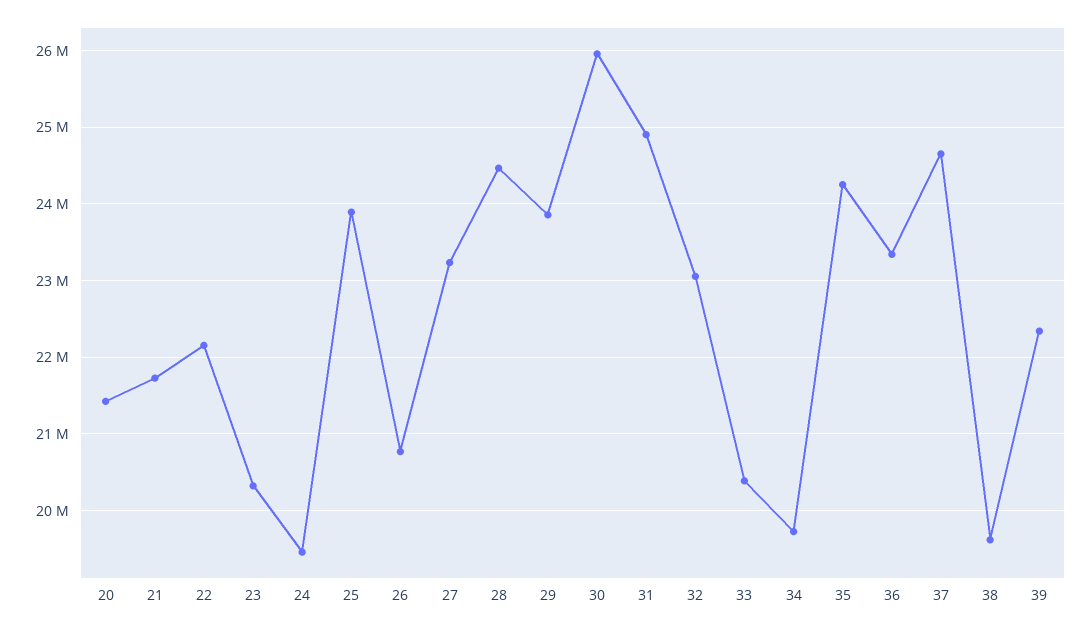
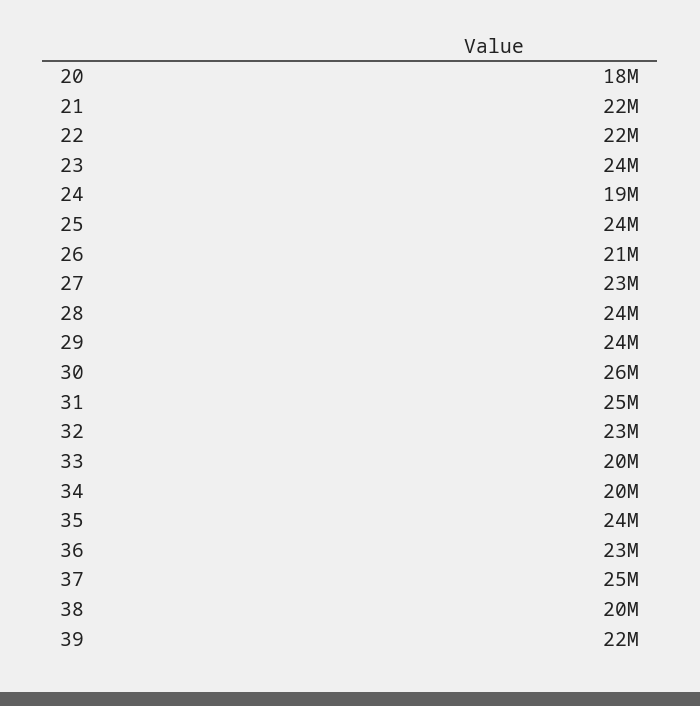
  {
-   "20": 21400000,
+   "20": 18000000,
    "21": 22000000,
    "22": 22000000,
-   "23": 20300000,
+   "23": 24000000,
    "24": 19000000,
    "25": 24000000,
    "26": 21000000,
    "27": 23000000,
    "28": 24000000,
    "29": 24000000,
    "30": 26000000,
    "31": 25000000,
    "32": 23000000,
    "33": 20000000,
    "34": 20000000,
    "35": 24000000,
    "36": 23000000,
    "37": 25000000,
    "38": 20000000,
    "39": 22000000
  }

